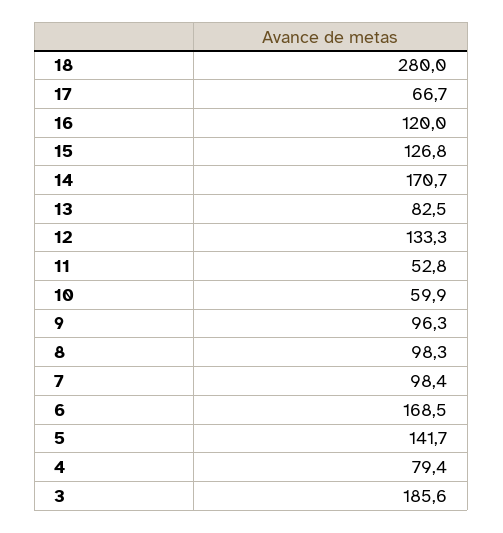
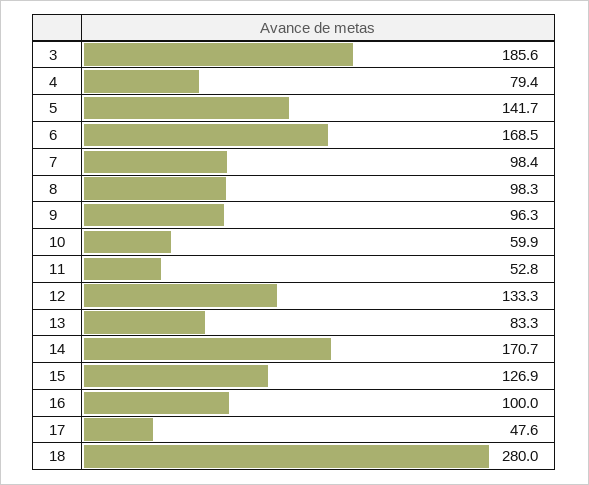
  {
    "18": 280,
-   "17": 66.7,
+   "17": 47.6,
-   "16": 120,
+   "16": 100,
-   "15": 126.8,
+   "15": 126.9,
    "14": 170.7,
-   "13": 82.5,
+   "13": 83.3,
    "12": 133.3,
    "11": 52.8,
    "10": 59.9,
    "9": 96.3,
    "8": 98.3,
    "7": 98.4,
    "6": 168.5,
    "5": 141.7,
    "4": 79.4,
    "3": 185.6
  }

